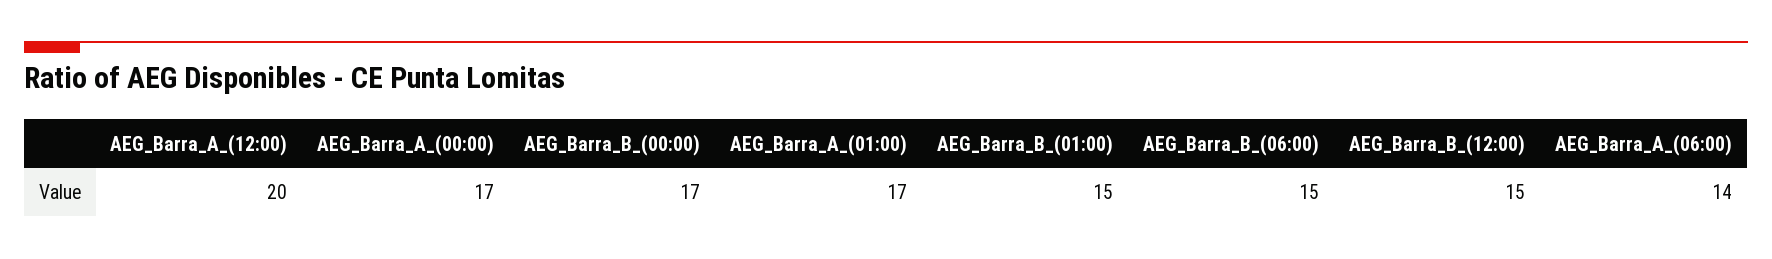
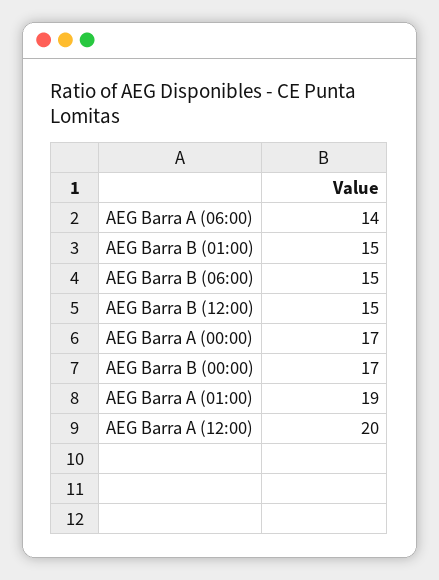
  {
    "AEG_Barra_A_(12:00)": 20,
    "AEG_Barra_A_(00:00)": 17,
    "AEG_Barra_B_(00:00)": 17,
-   "AEG_Barra_A_(01:00)": 17,
+   "AEG_Barra_A_(01:00)": 19,
    "AEG_Barra_B_(01:00)": 15,
    "AEG_Barra_B_(06:00)": 15,
    "AEG_Barra_B_(12:00)": 15,
    "AEG_Barra_A_(06:00)": 14
  }

